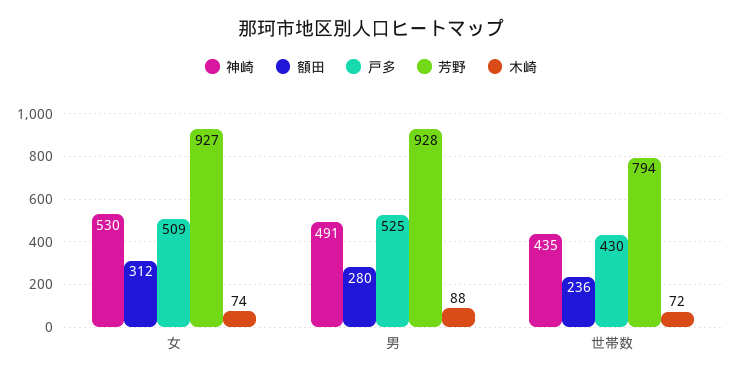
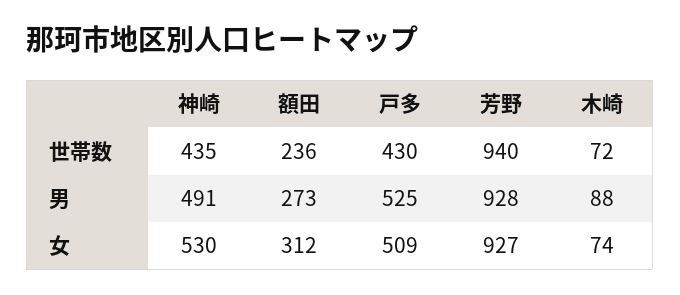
  {
    "神崎": {
      "女": 530,
      "男": 491,
      "世帯数": 435
    },
    "額田": {
      "女": 312,
-     "男": 280,
+     "男": 273,
      "世帯数": 236
    },
    "戸多": {
      "女": 509,
      "男": 525,
      "世帯数": 430
    },
    "芳野": {
      "女": 927,
      "男": 928,
-     "世帯数": 794
+     "世帯数": 940
    },
    "木崎": {
      "女": 74,
      "男": 88,
      "世帯数": 72
    }
  }

